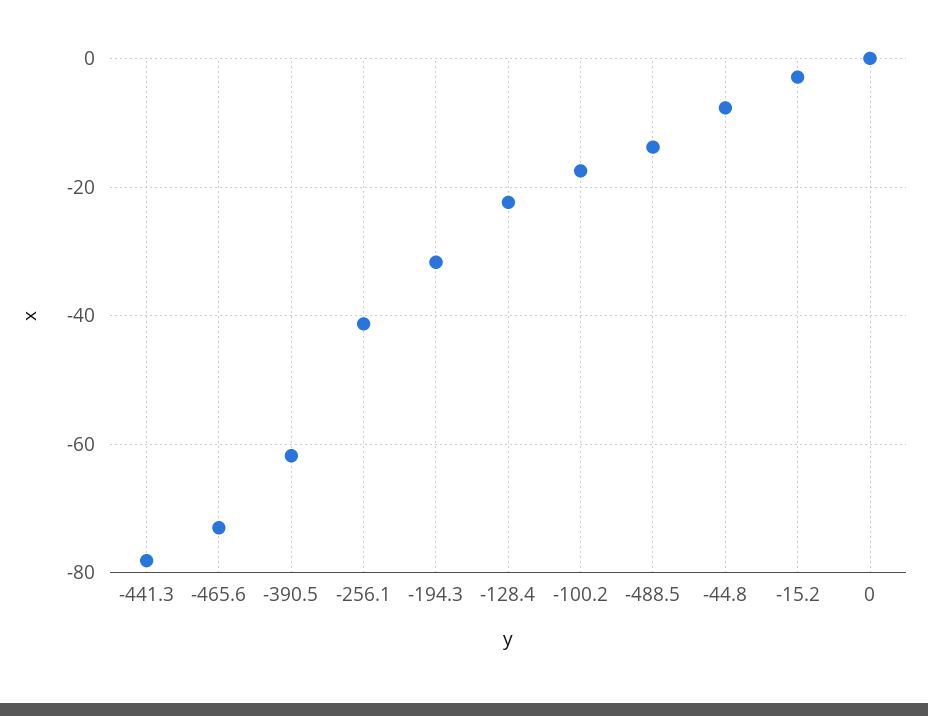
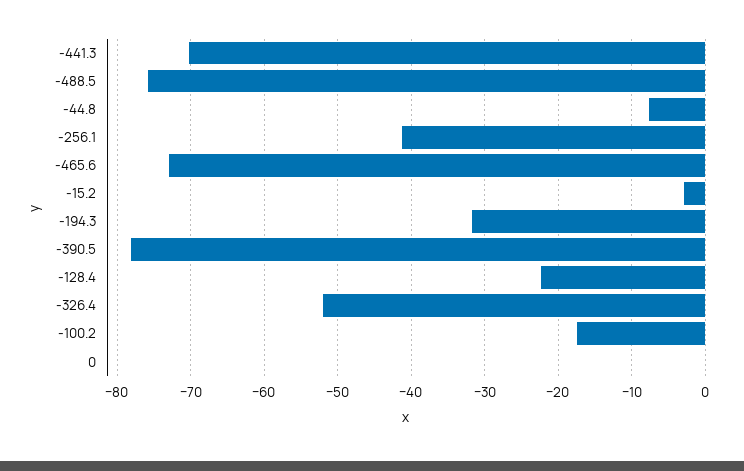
  {
-   "-441.3": -78,
+   "-441.3": -70,
    "-465.6": -73,
-   "-390.5": -62,
+   "-390.5": -78,
    "-256.1": -41,
    "-194.3": -32,
    "-128.4": -22,
    "-100.2": -18,
-   "-488.5": -14,
+   "-488.5": -76,
    "-44.8": -8,
    "-15.2": -3,
-   "0": 0
+   "0": 0,
+   "-326.4": -52
  }

